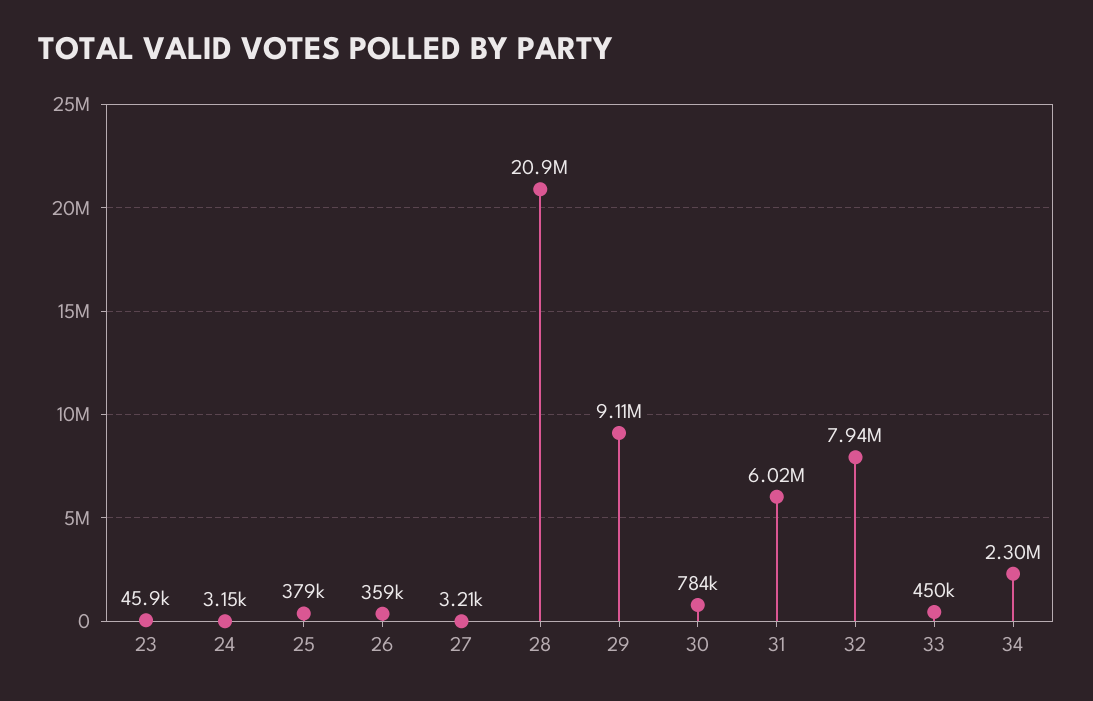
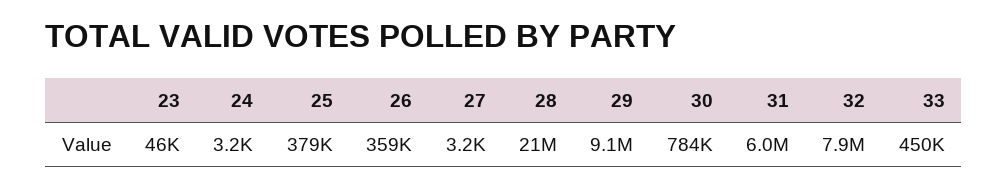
  {
    "23": 45900,
    "24": 3150,
    "25": 379000,
    "26": 359000,
    "27": 3210,
    "28": 20900000,
    "29": 9110000,
    "30": 784000,
    "31": 6020000,
    "32": 7940000,
-   "33": 450000,
+   "33": 450000
-   "34": 2300000
  }

